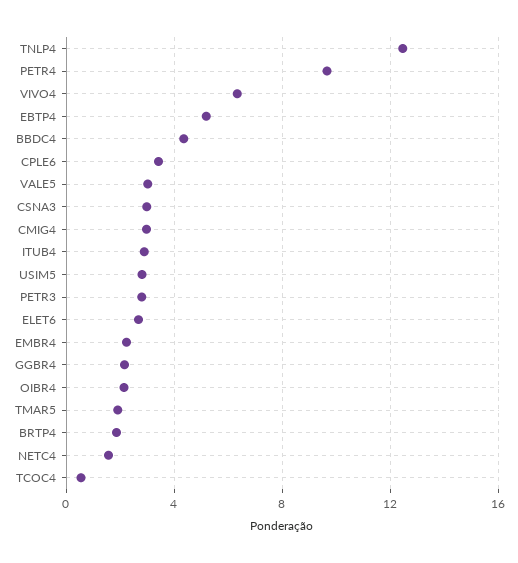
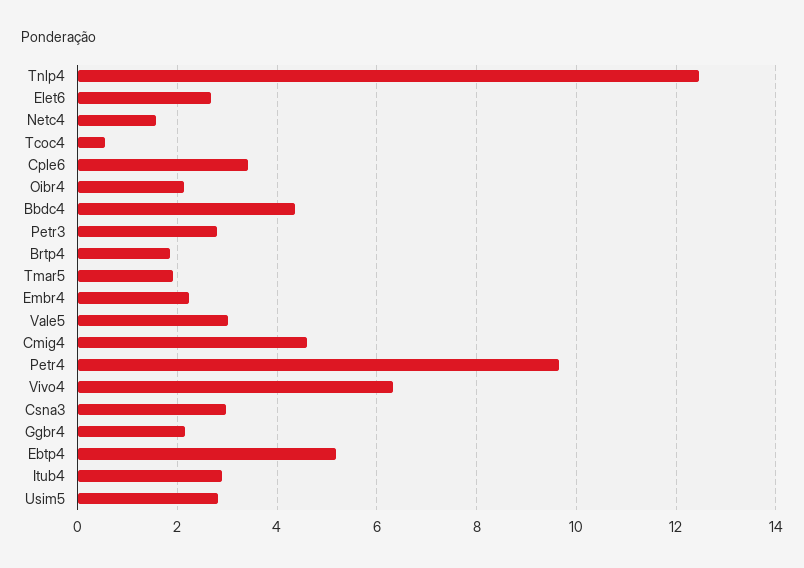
  {
    "TNLP4": 12.4,
    "PETR4": 9.6,
    "VIVO4": 6.4,
    "EBTP4": 5.2,
    "BBDC4": 4.4,
    "CPLE6": 3.4,
    "VALE5": 3,
    "CSNA3": 3,
-   "CMIG4": 3,
+   "CMIG4": 4.6,
    "ITUB4": 2.8,
    "USIM5": 2.8,
    "PETR3": 2.8,
    "ELET6": 2.6,
    "EMBR4": 2.2,
    "GGBR4": 2.2,
    "OIBR4": 2.2,
    "TMAR5": 2,
    "BRTP4": 1.8,
    "NETC4": 1.6,
    "TCOC4": 0.6
  }

